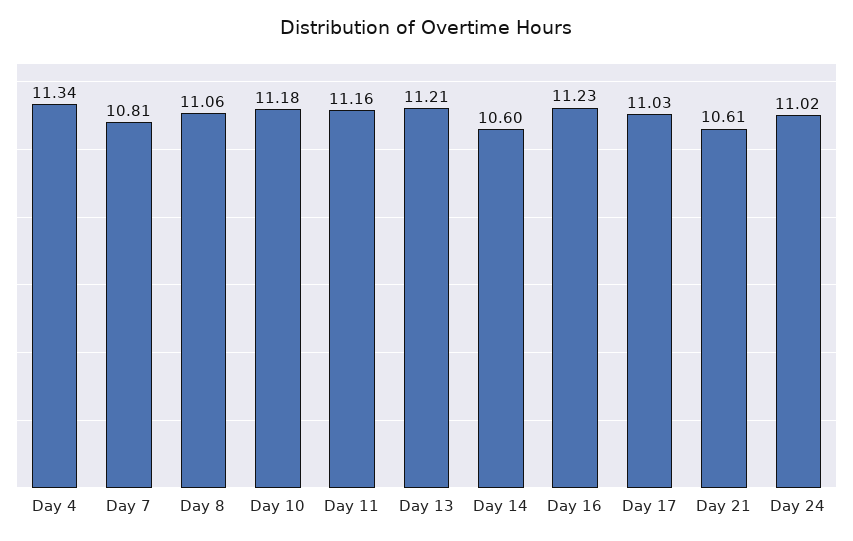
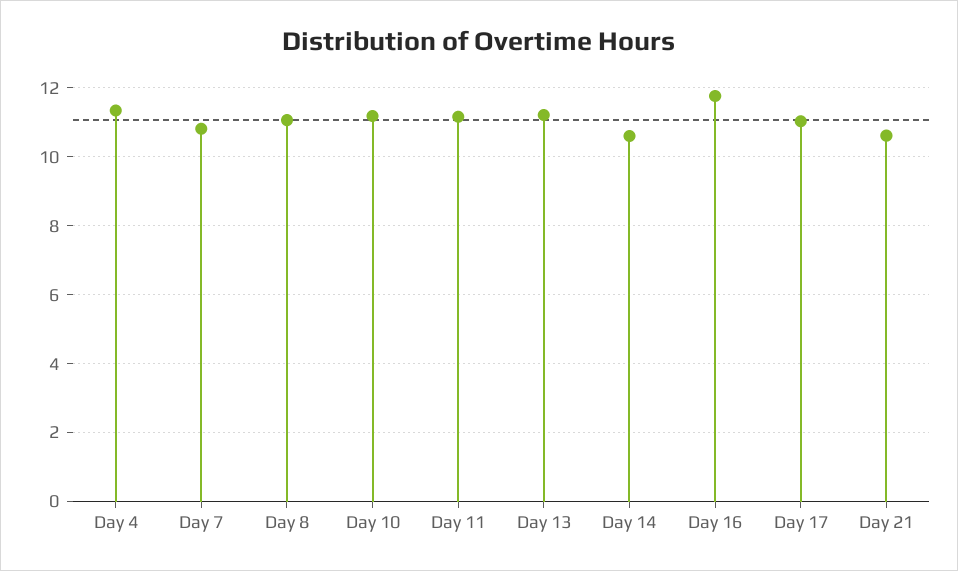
  {
    "Day 4": 11.34,
    "Day 7": 10.81,
    "Day 8": 11.06,
    "Day 10": 11.18,
    "Day 11": 11.16,
    "Day 13": 11.21,
    "Day 14": 10.6,
-   "Day 16": 11.23,
+   "Day 16": 11.8,
    "Day 17": 11.03,
-   "Day 21": 10.61,
+   "Day 21": 10.61
-   "Day 24": 11.02
  }

